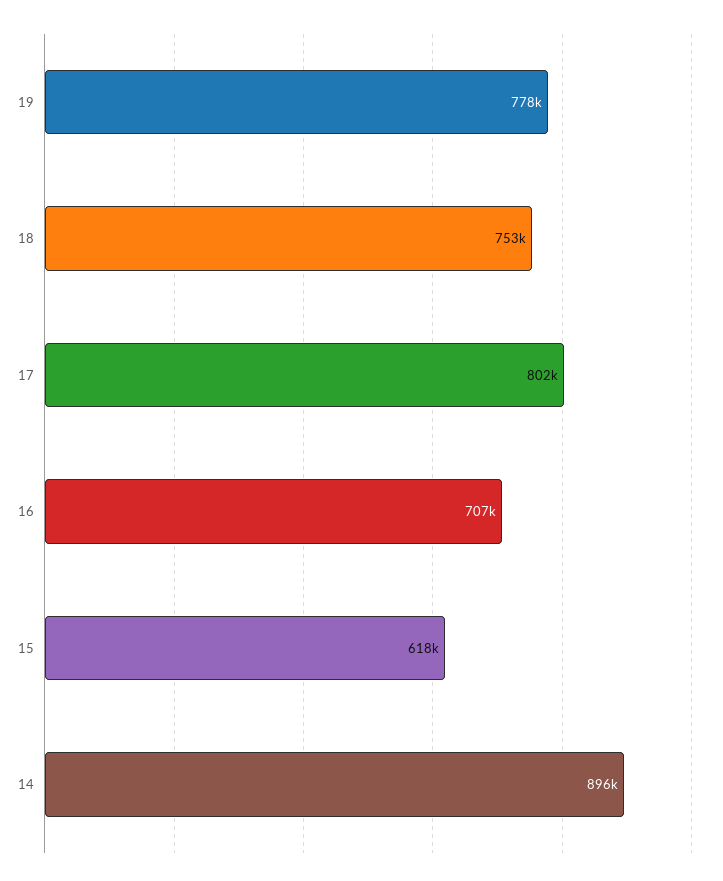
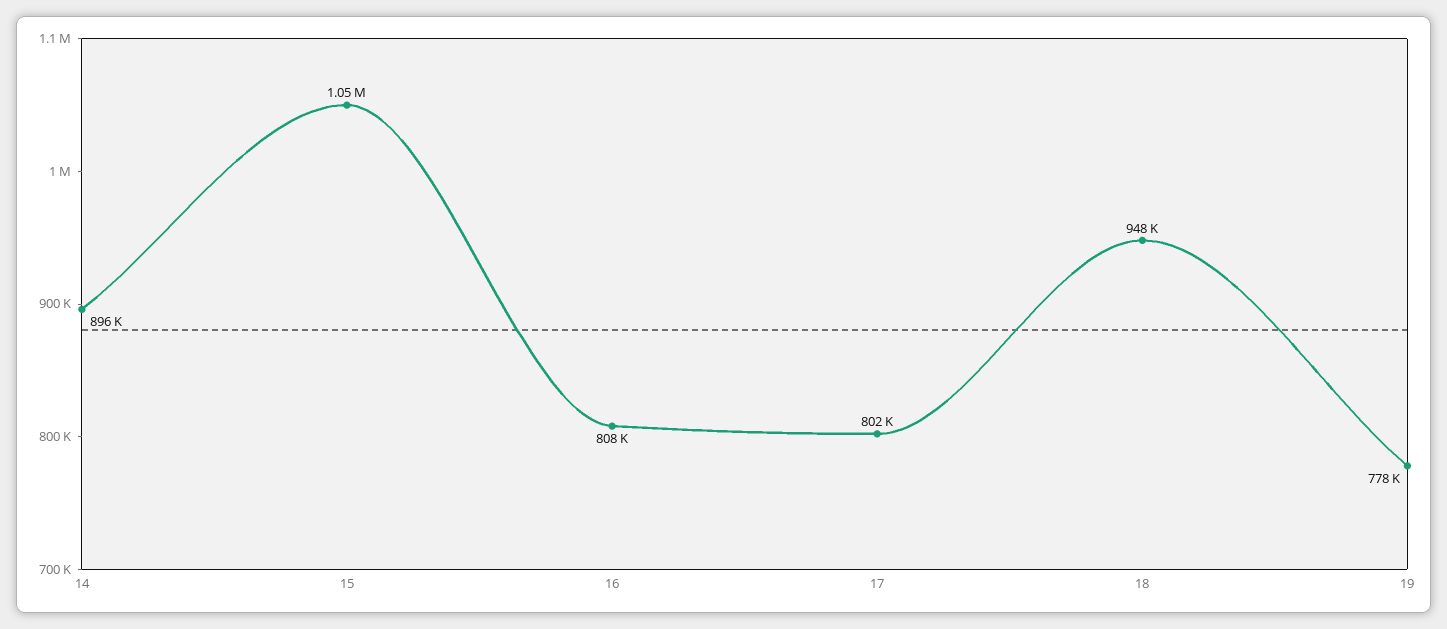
  {
    "19": 778000,
-   "18": 753000,
+   "18": 948000,
    "17": 802000,
-   "16": 707000,
+   "16": 808000,
-   "15": 618000,
+   "15": 1050000,
    "14": 896000
  }

